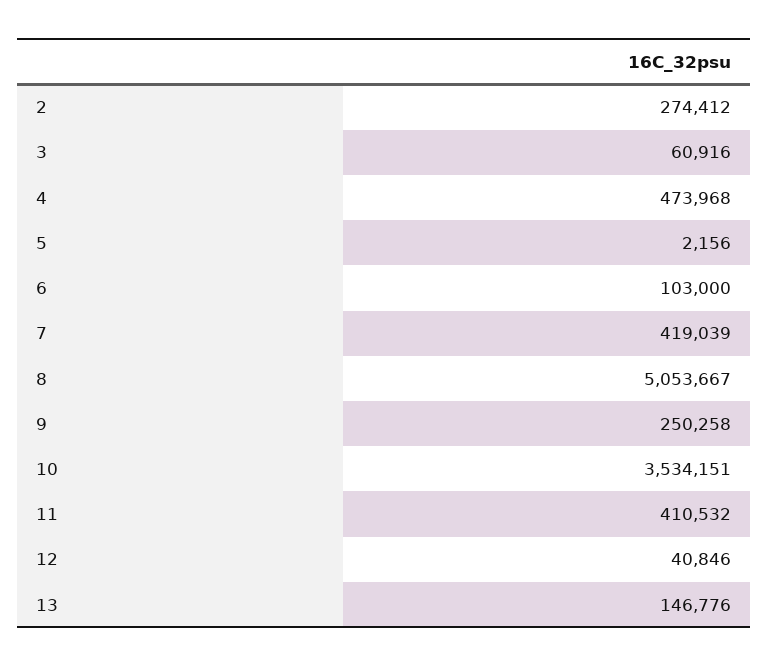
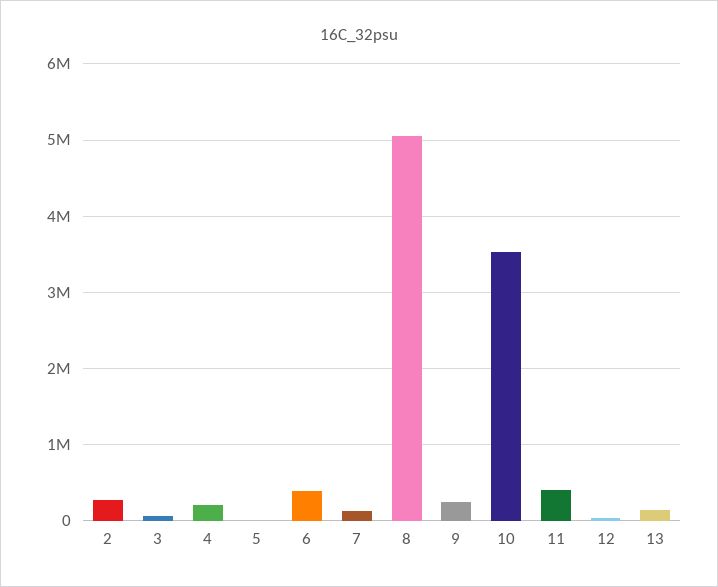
  {
    "2": 274412,
    "3": 60916,
-   "4": 473968,
+   "4": 200000,
    "5": 2156,
-   "6": 103000,
+   "6": 400000,
-   "7": 419039,
+   "7": 100000,
    "8": 5053667,
    "9": 250258,
    "10": 3534151,
    "11": 410532,
    "12": 40846,
    "13": 146776
  }

